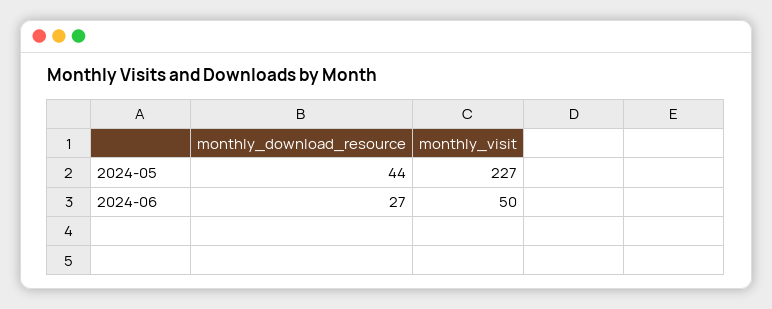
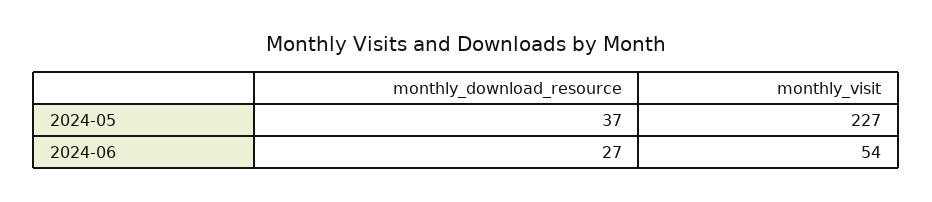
  {
    "monthly_download_resource": {
-     "2024-05": 44,
+     "2024-05": 37,
      "2024-06": 27
    },
    "monthly_visit": {
      "2024-05": 227,
-     "2024-06": 50
+     "2024-06": 54
    }
  }

